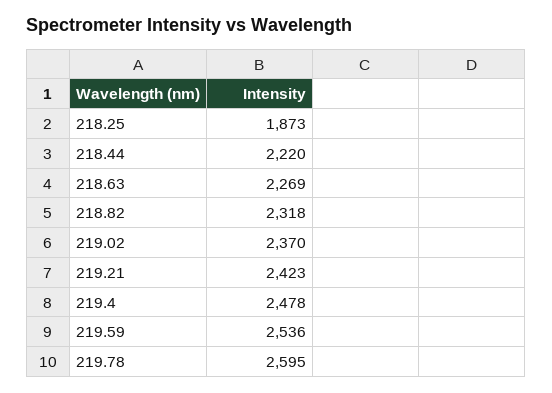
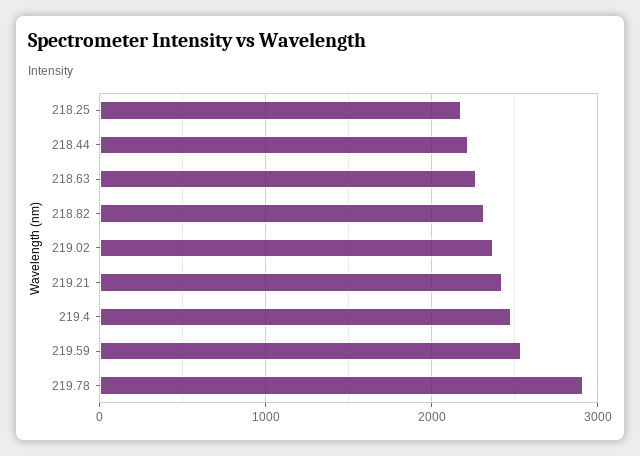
  {
-   "218.25": 1873,
+   "218.25": 2200,
    "218.44": 2220,
    "218.63": 2269,
    "218.82": 2318,
    "219.02": 2370,
    "219.21": 2423,
    "219.4": 2478,
    "219.59": 2536,
-   "219.78": 2595
+   "219.78": 2900
  }

